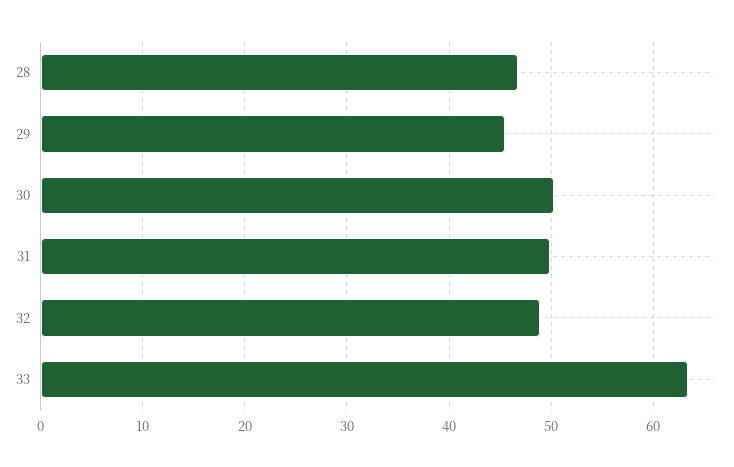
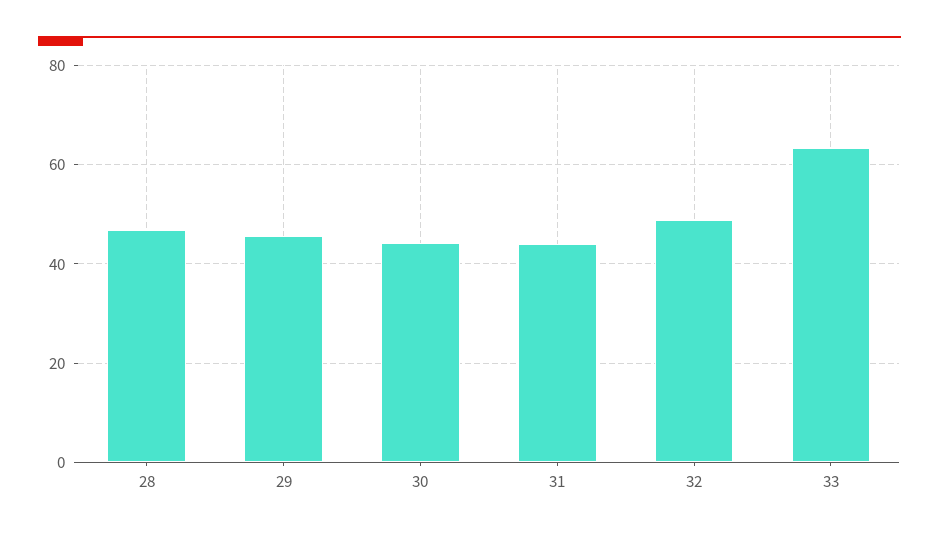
  {
    "28": 47,
    "29": 46,
-   "30": 50,
+   "30": 44,
-   "31": 50,
+   "31": 44,
    "32": 49,
    "33": 63
  }

